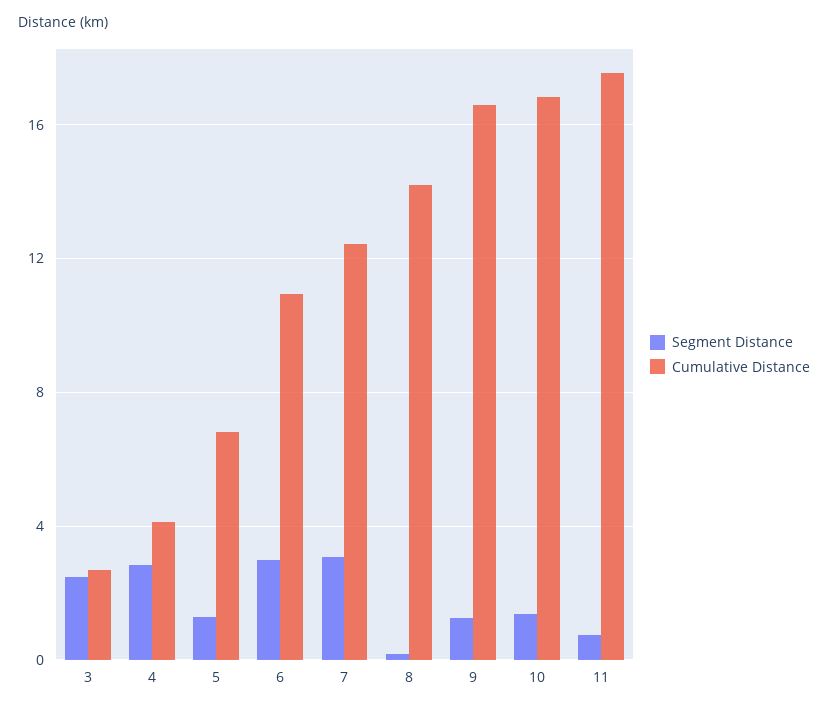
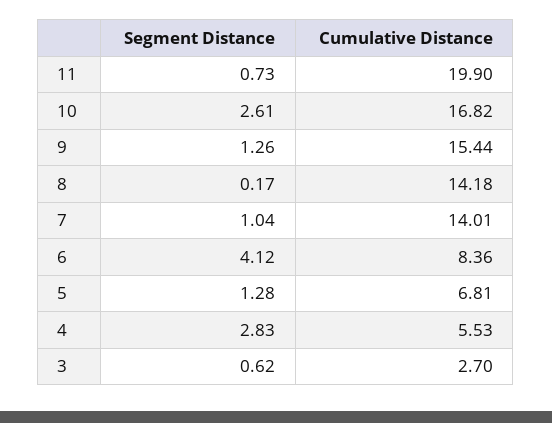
  {
    "Segment Distance": {
-     "3": 2.5,
+     "3": 0.62,
      "4": 2.83,
      "5": 1.28,
-     "6": 3,
+     "6": 4.12,
-     "7": 3,
+     "7": 1.04,
      "8": 0.17,
      "9": 1.26,
-     "10": 1.5,
+     "10": 2.61,
      "11": 0.73
    },
    "Cumulative Distance": {
      "3": 2.7,
-     "4": 4,
+     "4": 5.53,
      "5": 6.81,
-     "6": 11,
+     "6": 8.36,
-     "7": 12.5,
+     "7": 14.01,
      "8": 14.18,
-     "9": 16.5,
+     "9": 15.44,
      "10": 16.82,
-     "11": 17.5
+     "11": 19.9
    }
  }

